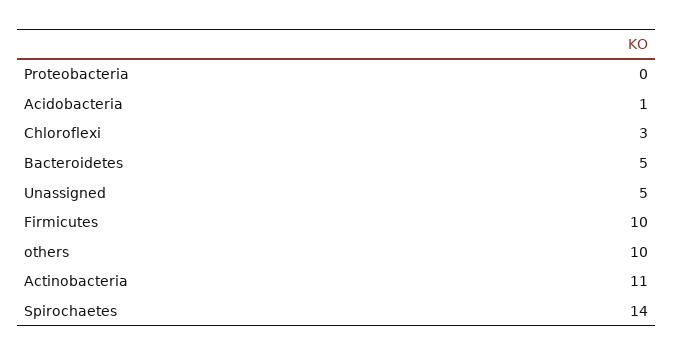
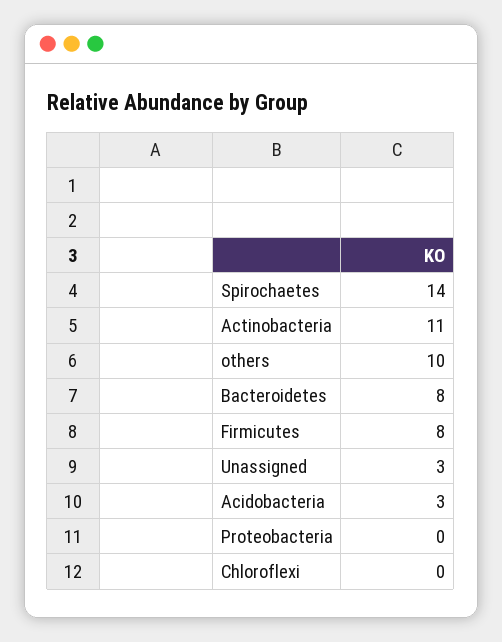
  {
    "Proteobacteria": 0,
-   "Acidobacteria": 1,
+   "Acidobacteria": 3,
-   "Chloroflexi": 3,
+   "Chloroflexi": 0,
-   "Bacteroidetes": 5,
+   "Bacteroidetes": 8,
-   "Unassigned": 5,
+   "Unassigned": 3,
-   "Firmicutes": 10,
+   "Firmicutes": 8,
    "others": 10,
    "Actinobacteria": 11,
    "Spirochaetes": 14
  }

